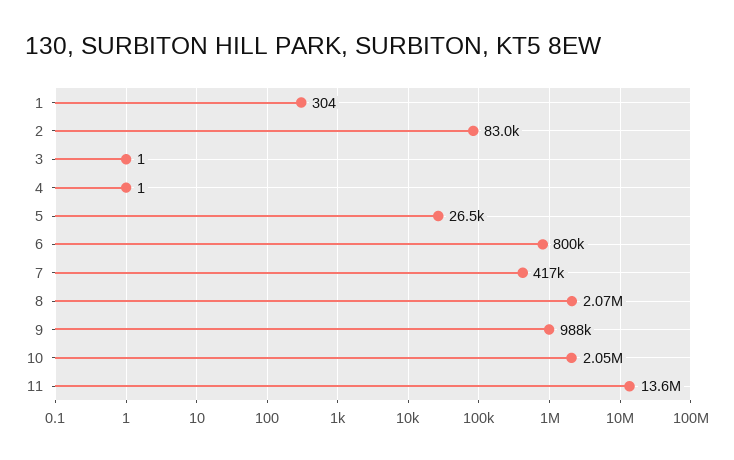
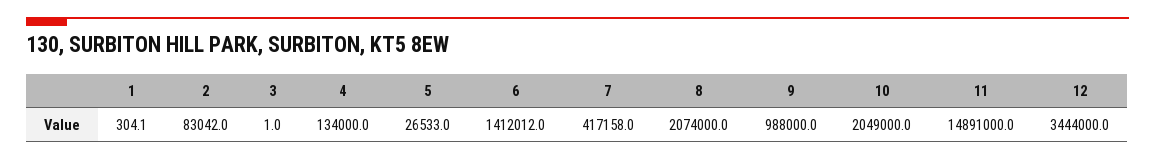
  {
    "1": 304.1,
    "2": 83042,
    "3": 1,
-   "4": 1,
+   "4": 134000,
    "5": 26533,
-   "6": 800000,
+   "6": 1412012,
    "7": 417158,
    "8": 2074000,
    "9": 988000,
    "10": 2049000,
-   "11": 13600000
+   "11": 14891000,
+   "12": 3444000
  }

